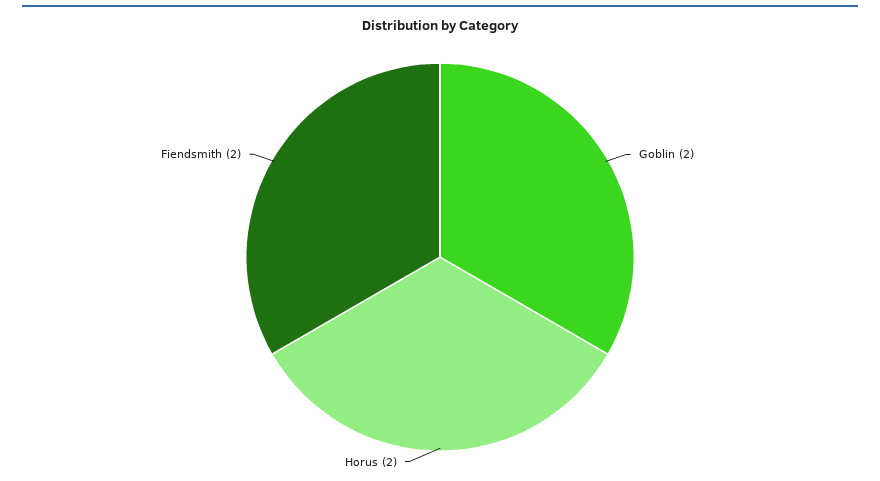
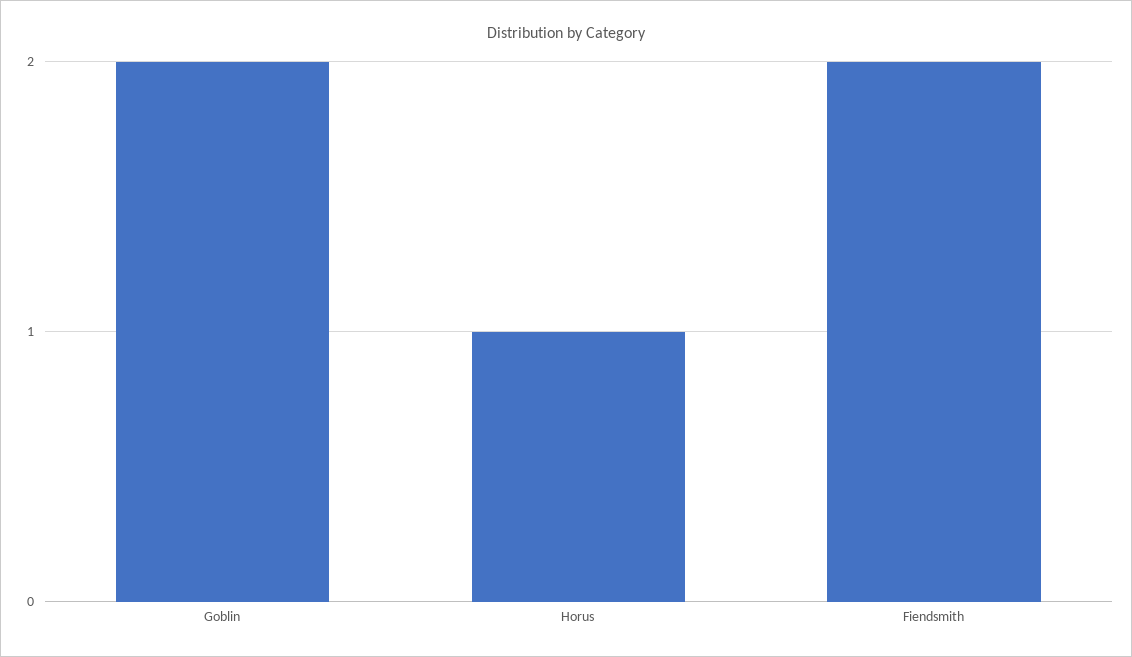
  {
    "Goblin": 2,
-   "Horus": 2,
+   "Horus": 1,
    "Fiendsmith": 2
  }

